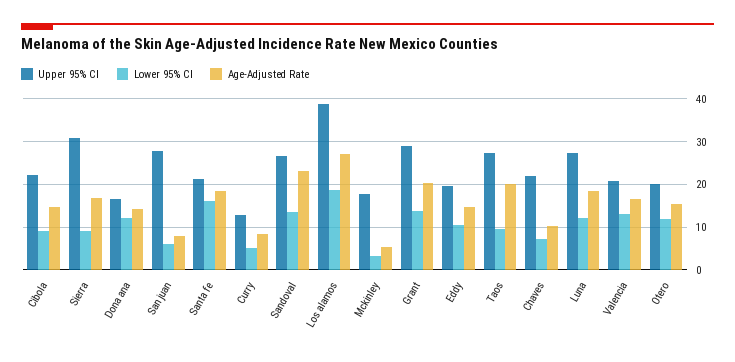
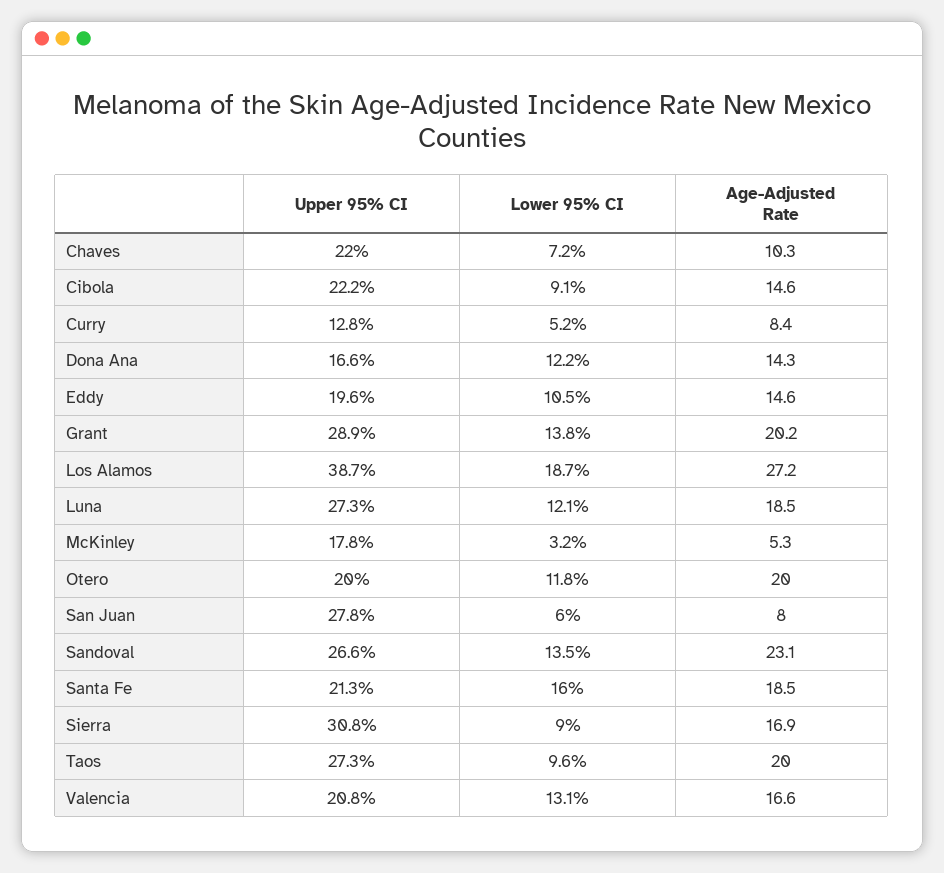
  {
    "Upper 95% CI": {
      "Cibola": 22.2,
      "Sierra": 30.8,
      "Dona ana": 16.6,
      "San juan": 27.8,
      "Santa fe": 21.3,
      "Curry": 12.8,
      "Sandoval": 26.6,
      "Los alamos": 38.7,
      "Mckinley": 17.8,
      "Grant": 28.9,
      "Eddy": 19.6,
      "Taos": 27.3,
      "Chaves": 22,
      "Luna": 27.3,
      "Valencia": 20.8,
      "Otero": 20
    },
    "Lower 95% CI": {
      "Cibola": 9.1,
      "Sierra": 9,
      "Dona ana": 12.2,
      "San juan": 6,
      "Santa fe": 16,
      "Curry": 5.2,
      "Sandoval": 13.5,
      "Los alamos": 18.7,
      "Mckinley": 3.2,
      "Grant": 13.8,
      "Eddy": 10.5,
      "Taos": 9.6,
      "Chaves": 7.2,
      "Luna": 12.1,
      "Valencia": 13.1,
      "Otero": 11.8
    },
    "Age-Adjusted Rate": {
      "Cibola": 14.6,
      "Sierra": 16.9,
      "Dona ana": 14.3,
      "San juan": 8,
      "Santa fe": 18.5,
      "Curry": 8.4,
      "Sandoval": 23.1,
      "Los alamos": 27.2,
      "Mckinley": 5.3,
      "Grant": 20.2,
      "Eddy": 14.6,
      "Taos": 20,
      "Chaves": 10.3,
      "Luna": 18.5,
      "Valencia": 16.6,
-     "Otero": 16
+     "Otero": 20
    }
  }

